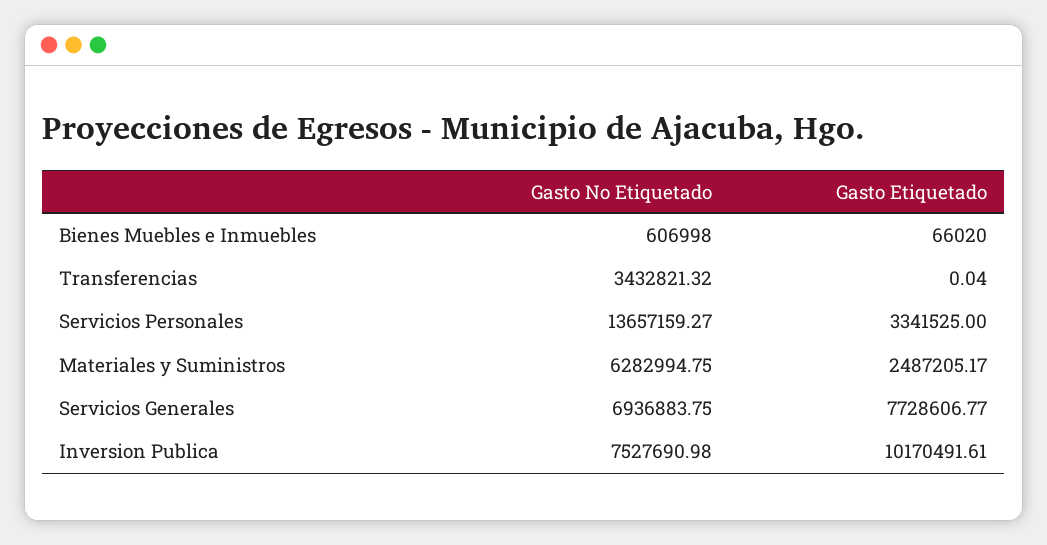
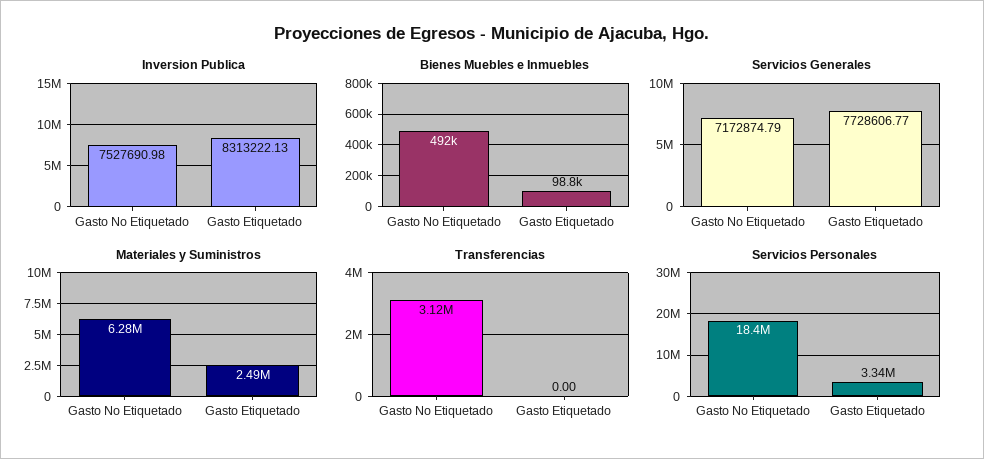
  {
    "Bienes Muebles e Inmuebles": {
-     "Gasto No Etiquetado": 606998,
+     "Gasto No Etiquetado": 492000,
-     "Gasto Etiquetado": 66020
+     "Gasto Etiquetado": 98800
    },
    "Transferencias": {
-     "Gasto No Etiquetado": 3432821.32,
+     "Gasto No Etiquetado": 3120000,
-     "Gasto Etiquetado": 0.04
+     "Gasto Etiquetado": 0
    },
    "Servicios Personales": {
-     "Gasto No Etiquetado": 13657159.27,
+     "Gasto No Etiquetado": 18400000,
      "Gasto Etiquetado": 3341525
    },
    "Materiales y Suministros": {
      "Gasto No Etiquetado": 6282994.75,
      "Gasto Etiquetado": 2487205.17
    },
    "Servicios Generales": {
-     "Gasto No Etiquetado": 6936883.75,
+     "Gasto No Etiquetado": 7172874.79,
      "Gasto Etiquetado": 7728606.77
    },
    "Inversion Publica": {
      "Gasto No Etiquetado": 7527690.98,
-     "Gasto Etiquetado": 10170491.61
+     "Gasto Etiquetado": 8313222.13
    }
  }

